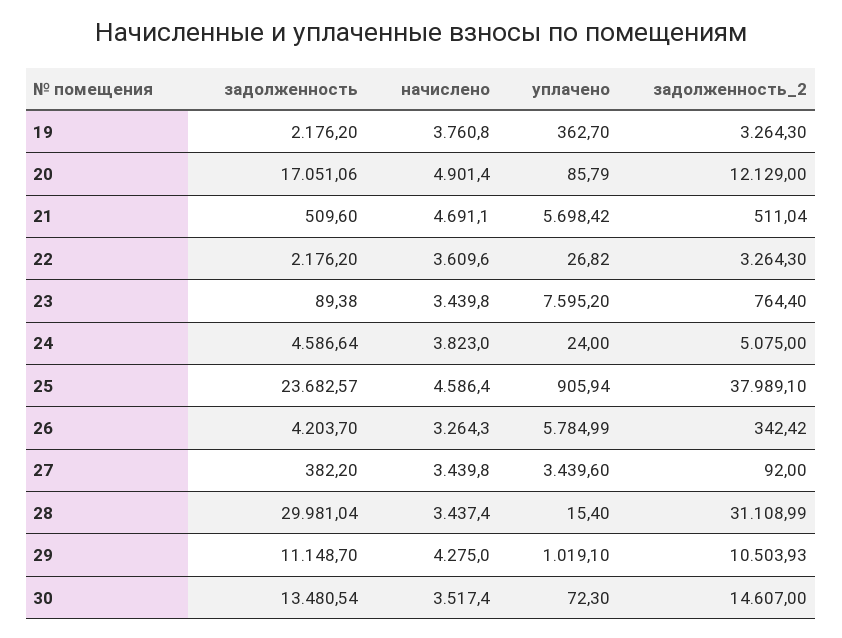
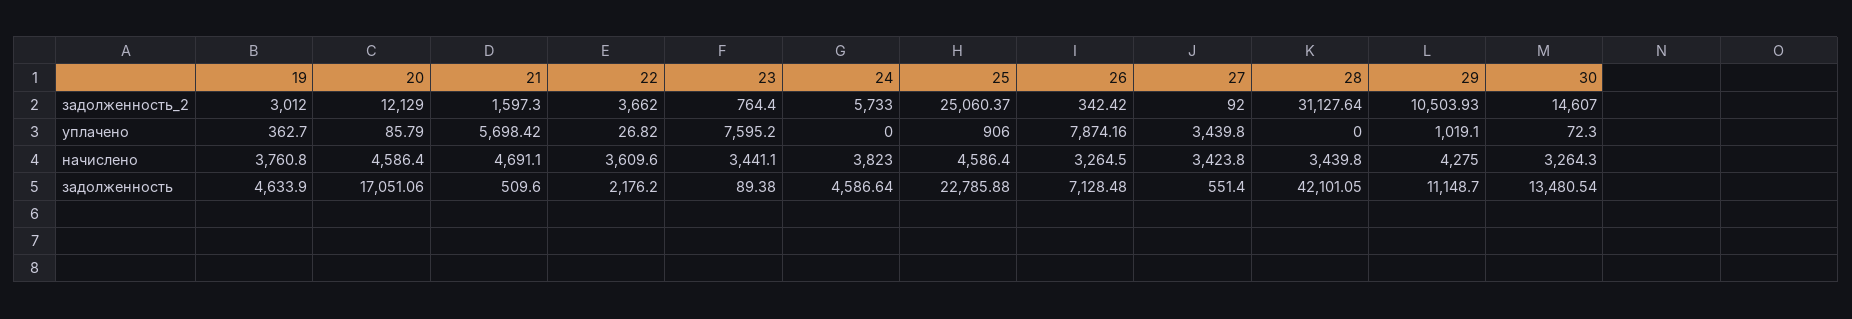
  {
    "задолженность": {
-     "19": 2176.2,
+     "19": 4633.9,
      "20": 17051.06,
      "21": 509.6,
      "22": 2176.2,
      "23": 89.38,
      "24": 4586.64,
-     "25": 23682.57,
+     "25": 22785.88,
-     "26": 4203.7,
+     "26": 7128.48,
-     "27": 382.2,
+     "27": 551.4,
-     "28": 29981.04,
+     "28": 42101.05,
      "29": 11148.7,
      "30": 13480.54
    },
    "начислено": {
      "19": 3760.8,
-     "20": 4901.4,
+     "20": 4586.4,
      "21": 4691.1,
      "22": 3609.6,
-     "23": 3439.8,
+     "23": 3441.1,
      "24": 3823,
      "25": 4586.4,
-     "26": 3264.3,
+     "26": 3264.5,
-     "27": 3439.8,
+     "27": 3423.8,
-     "28": 3437.4,
+     "28": 3439.8,
      "29": 4275,
-     "30": 3517.4
+     "30": 3264.3
    },
    "уплачено": {
      "19": 362.7,
      "20": 85.79,
      "21": 5698.42,
      "22": 26.82,
      "23": 7595.2,
-     "24": 24,
+     "24": 0,
-     "25": 905.94,
+     "25": 906,
-     "26": 5784.99,
+     "26": 7874.16,
-     "27": 3439.6,
+     "27": 3439.8,
-     "28": 15.4,
+     "28": 0,
      "29": 1019.1,
      "30": 72.3
    },
    "задолженность_2": {
-     "19": 3264.3,
+     "19": 3012,
      "20": 12129,
-     "21": 511.04,
+     "21": 1597.3,
-     "22": 3264.3,
+     "22": 3662,
      "23": 764.4,
-     "24": 5075,
+     "24": 5733,
-     "25": 37989.1,
+     "25": 25060.37,
      "26": 342.42,
      "27": 92,
-     "28": 31108.99,
+     "28": 31127.64,
      "29": 10503.93,
      "30": 14607
    }
  }

